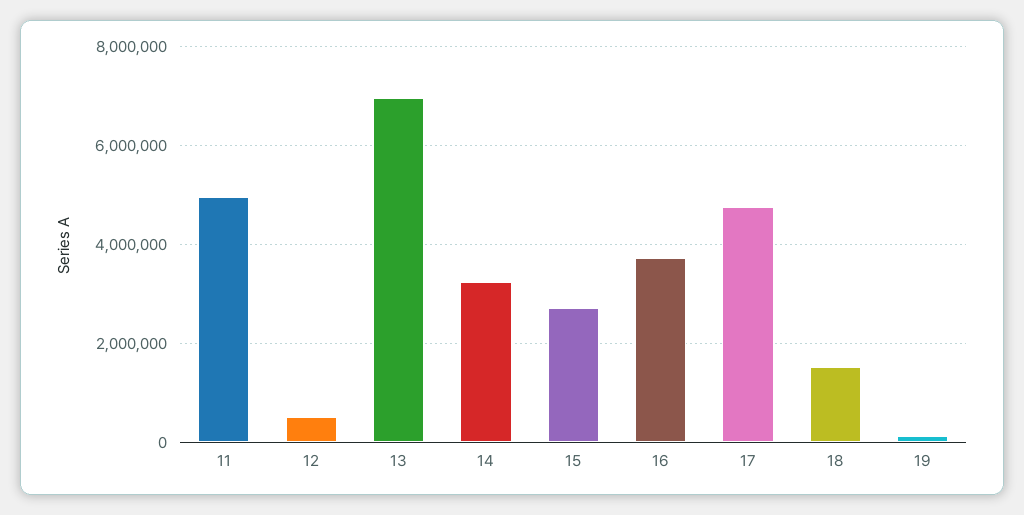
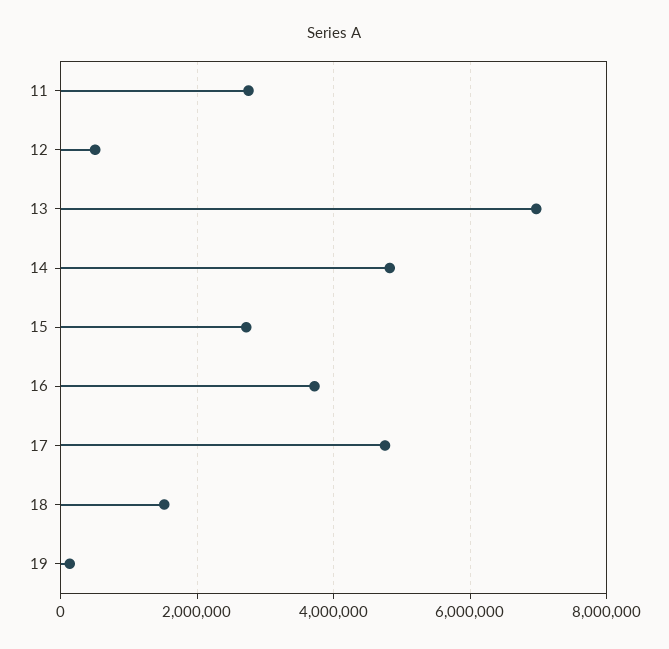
  {
-   "11": 5000000,
+   "11": 2800000,
    "12": 600000,
    "13": 7000000,
-   "14": 3200000,
+   "14": 4800000,
    "15": 2800000,
    "16": 3800000,
    "17": 4800000,
    "18": 1600000,
    "19": 200000
  }

